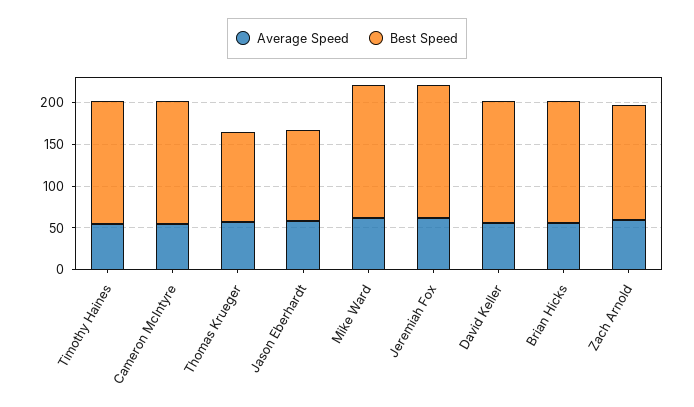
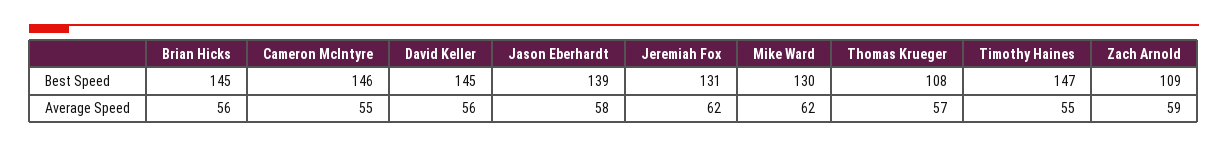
  {
    "Average Speed": {
      "Timothy Haines": 55,
      "Cameron McIntyre": 55,
      "Thomas Krueger": 57,
      "Jason Eberhardt": 58,
      "Mike Ward": 62,
      "Jeremiah Fox": 62,
      "David Keller": 56,
      "Brian Hicks": 56,
      "Zach Arnold": 59
    },
    "Best Speed": {
      "Timothy Haines": 147,
      "Cameron McIntyre": 146,
      "Thomas Krueger": 108,
-     "Jason Eberhardt": 110,
+     "Jason Eberhardt": 139,
-     "Mike Ward": 160,
+     "Mike Ward": 130,
-     "Jeremiah Fox": 160,
+     "Jeremiah Fox": 131,
      "David Keller": 145,
      "Brian Hicks": 145,
-     "Zach Arnold": 140
+     "Zach Arnold": 109
    }
  }

